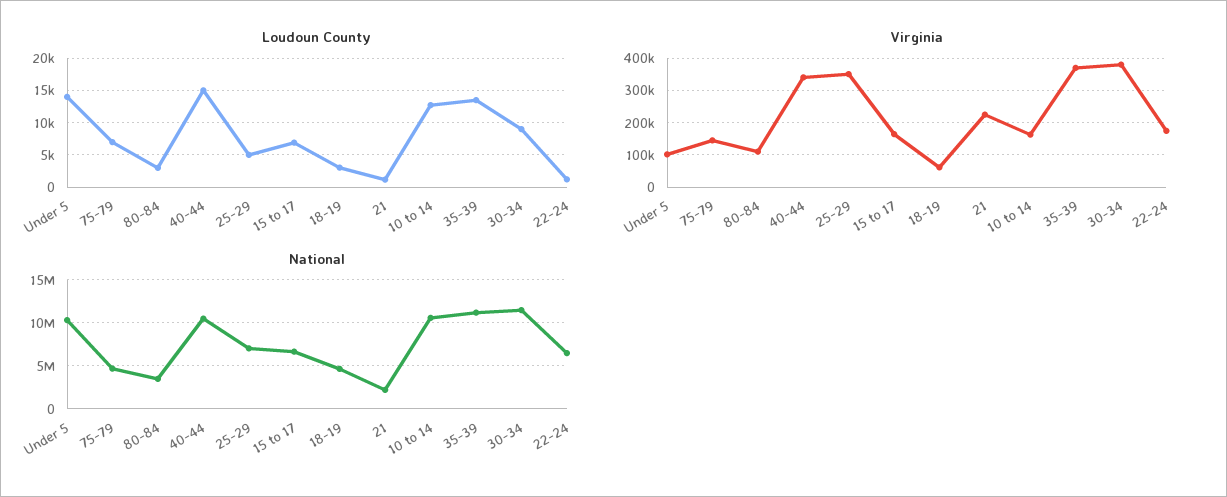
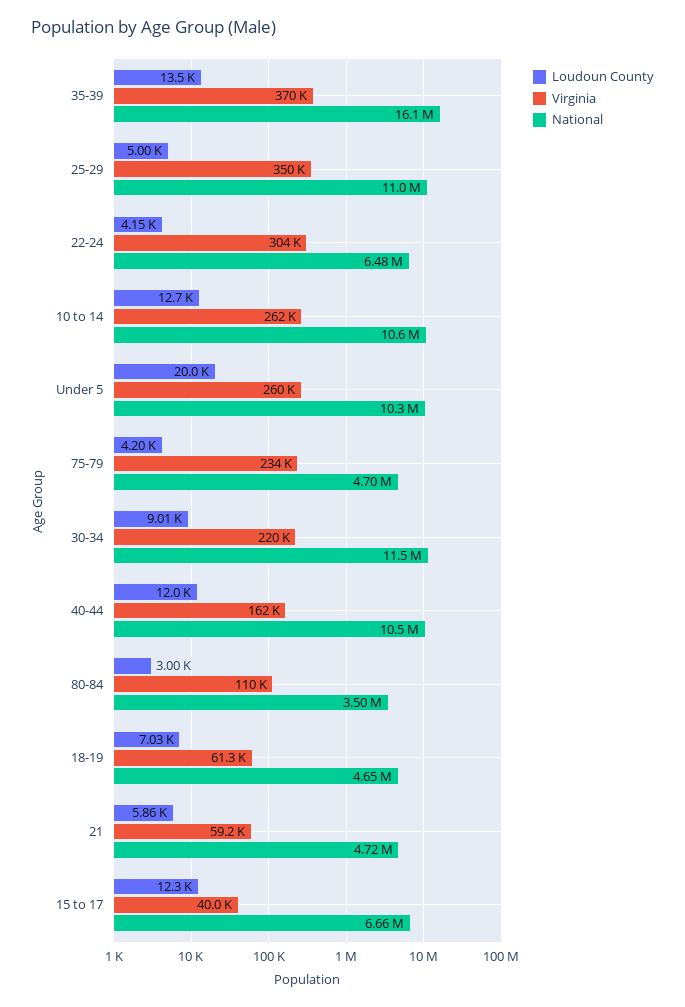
  {
    "Loudoun County": {
-     "Under 5": 14000,
+     "Under 5": 20000,
-     "75-79": 7000,
+     "75-79": 4200,
      "80-84": 3000,
-     "40-44": 15000,
+     "40-44": 12000,
      "25-29": 5000,
-     "15 to 17": 7000,
+     "15 to 17": 12300,
-     "18-19": 3000,
+     "18-19": 7030,
-     "21": 1000,
+     "21": 5860,
      "10 to 14": 12700,
      "35-39": 13500,
      "30-34": 9010,
-     "22-24": 1000
+     "22-24": 4150
    },
    "Virginia": {
-     "Under 5": 100000,
+     "Under 5": 260000,
-     "75-79": 140000,
+     "75-79": 234000,
      "80-84": 110000,
-     "40-44": 340000,
+     "40-44": 162000,
      "25-29": 350000,
-     "15 to 17": 160000,
+     "15 to 17": 40000,
      "18-19": 61300,
-     "21": 220000,
+     "21": 59200,
-     "10 to 14": 160000,
+     "10 to 14": 262000,
      "35-39": 370000,
-     "30-34": 380000,
+     "30-34": 220000,
-     "22-24": 180000
+     "22-24": 304000
    },
    "National": {
      "Under 5": 10300000,
      "75-79": 4700000,
      "80-84": 3500000,
      "40-44": 10500000,
-     "25-29": 7000000,
+     "25-29": 11000000,
      "15 to 17": 6660000,
      "18-19": 4650000,
-     "21": 2000000,
+     "21": 4720000,
      "10 to 14": 10600000,
-     "35-39": 11000000,
+     "35-39": 16100000,
      "30-34": 11500000,
      "22-24": 6480000
    }
  }

